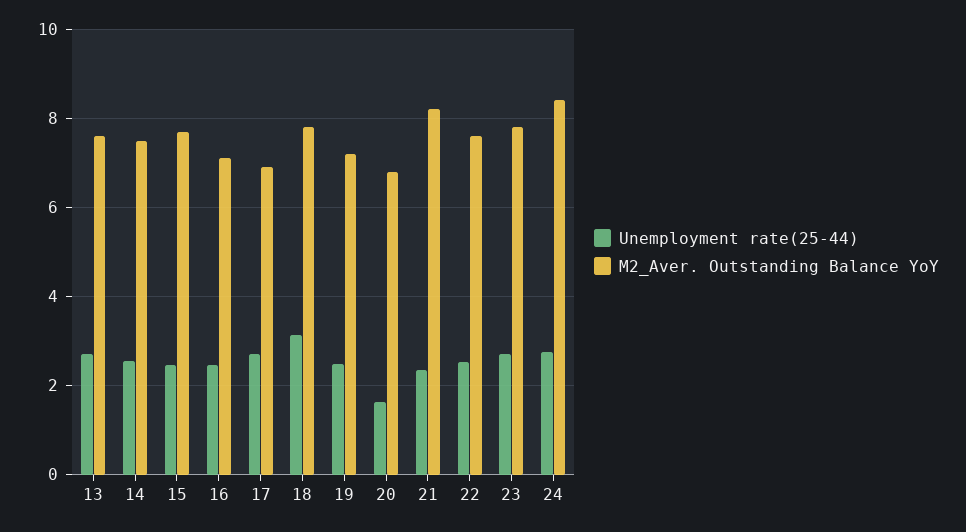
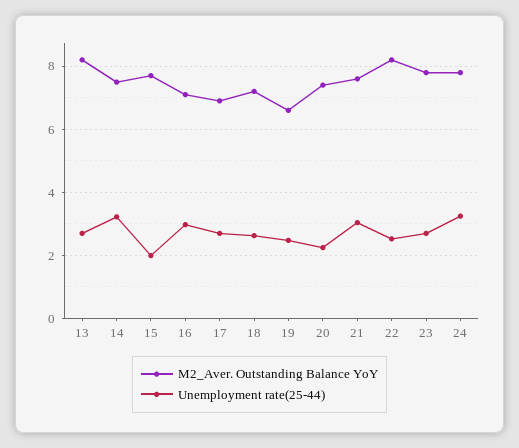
  {
    "Unemployment rate(25-44)": {
      "13": 2.8,
-     "14": 2.6,
+     "14": 3.2,
-     "15": 2.4,
+     "15": 2,
-     "16": 2.4,
+     "16": 3,
      "17": 2.8,
-     "18": 3.2,
+     "18": 2.6,
      "19": 2.4,
-     "20": 1.6,
+     "20": 2.2,
-     "21": 2.4,
+     "21": 3,
      "22": 2.6,
      "23": 2.8,
-     "24": 2.8
+     "24": 3.2
    },
    "M2_Aver. Outstanding Balance YoY": {
-     "13": 7.6,
+     "13": 8.2,
      "14": 7.6,
      "15": 7.8,
      "16": 7.2,
      "17": 7,
-     "18": 7.8,
+     "18": 7.2,
-     "19": 7.2,
+     "19": 6.6,
-     "20": 6.8,
+     "20": 7.4,
-     "21": 8.2,
+     "21": 7.6,
-     "22": 7.6,
+     "22": 8.2,
      "23": 7.8,
-     "24": 8.4
+     "24": 7.8
    }
  }

